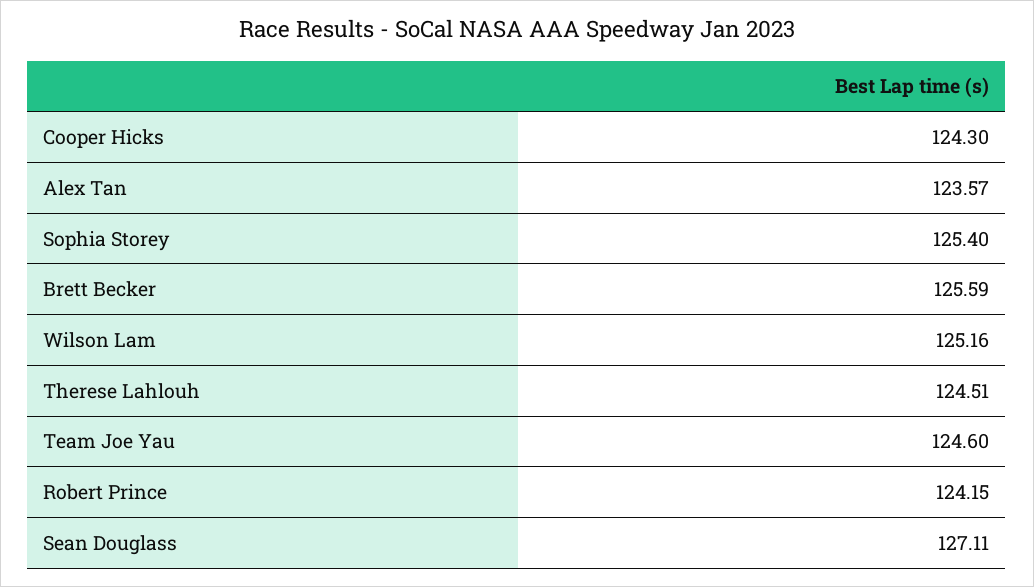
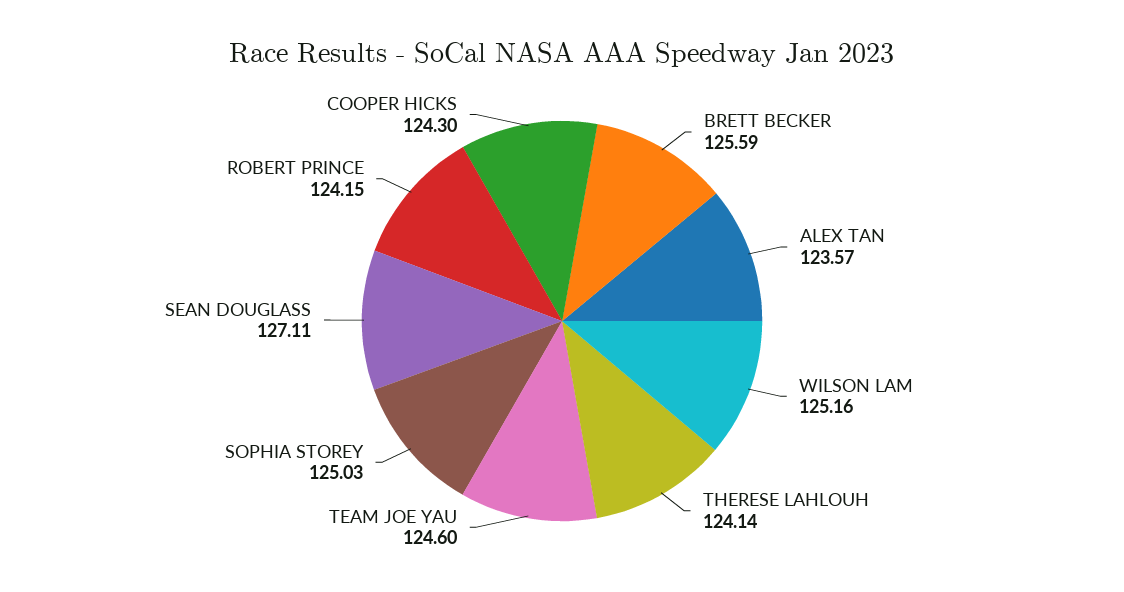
  {
    "Cooper Hicks": 124.3,
    "Alex Tan": 123.57,
-   "Sophia Storey": 125.4,
+   "Sophia Storey": 125.03,
    "Brett Becker": 125.59,
    "Wilson Lam": 125.16,
-   "Therese Lahlouh": 124.51,
+   "Therese Lahlouh": 124.14,
    "Team Joe Yau": 124.6,
    "Robert Prince": 124.15,
    "Sean Douglass": 127.11
  }

